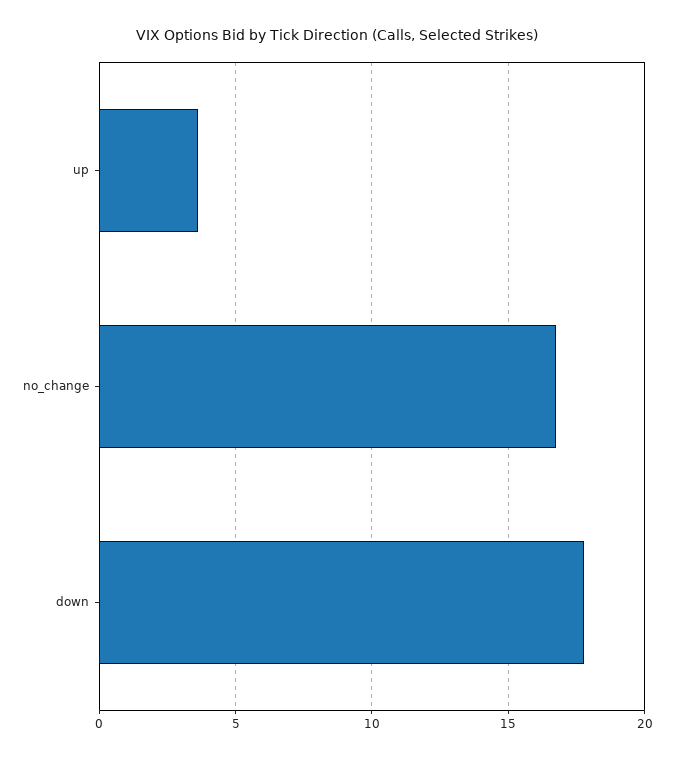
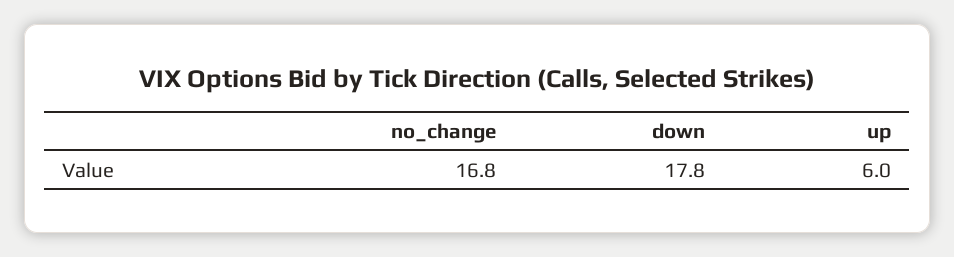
  {
-   "up": 3.5,
+   "up": 6,
    "no_change": 16.8,
    "down": 17.8
  }

